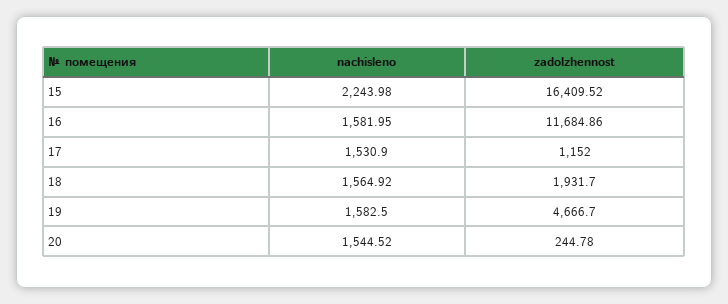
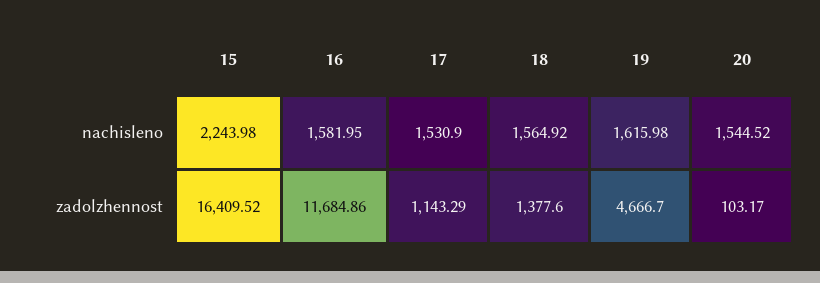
  {
    "nachisleno": {
      "15": 2243.98,
      "16": 1581.95,
      "17": 1530.9,
      "18": 1564.92,
-     "19": 1582.5,
+     "19": 1615.98,
      "20": 1544.52
    },
    "zadolzhennost": {
      "15": 16409.52,
      "16": 11684.86,
-     "17": 1152,
+     "17": 1143.29,
-     "18": 1931.7,
+     "18": 1377.6,
      "19": 4666.7,
-     "20": 244.78
+     "20": 103.17
    }
  }

